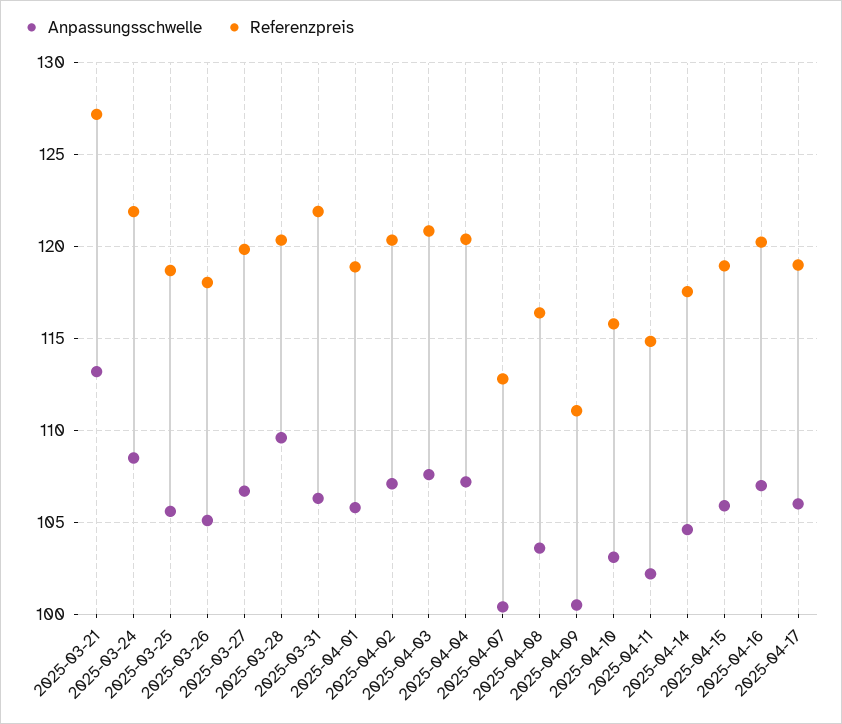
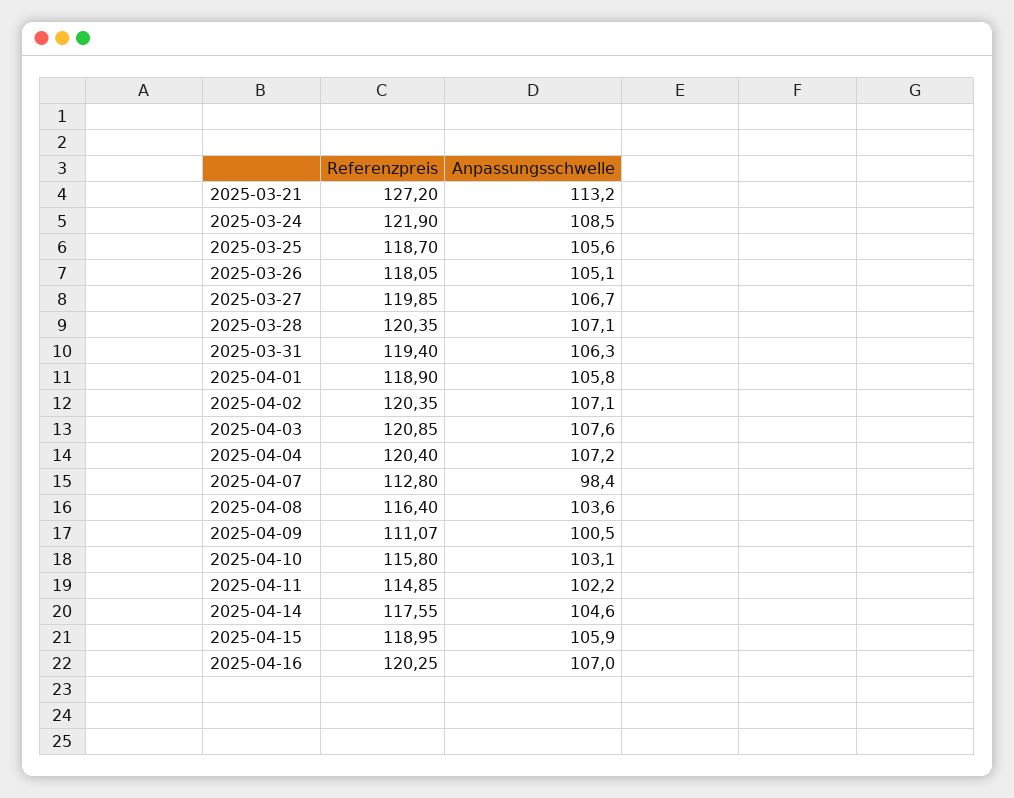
  {
    "Anpassungsschwelle": {
      "2025-03-21": 113.2,
      "2025-03-24": 108.5,
      "2025-03-25": 105.6,
      "2025-03-26": 105.1,
      "2025-03-27": 106.7,
-     "2025-03-28": 109.5,
+     "2025-03-28": 107.1,
      "2025-03-31": 106.3,
      "2025-04-01": 105.8,
      "2025-04-02": 107.1,
      "2025-04-03": 107.6,
      "2025-04-04": 107.2,
-     "2025-04-07": 100.5,
+     "2025-04-07": 98.4,
      "2025-04-08": 103.6,
      "2025-04-09": 100.5,
      "2025-04-10": 103.1,
      "2025-04-11": 102.2,
      "2025-04-14": 104.6,
      "2025-04-15": 105.9,
-     "2025-04-16": 107,
+     "2025-04-16": 107
-     "2025-04-17": 106
    },
    "Referenzpreis": {
      "2025-03-21": 127.2,
      "2025-03-24": 121.9,
      "2025-03-25": 118.7,
      "2025-03-26": 118.05,
      "2025-03-27": 119.85,
      "2025-03-28": 120.35,
-     "2025-03-31": 122,
+     "2025-03-31": 119.4,
      "2025-04-01": 118.9,
      "2025-04-02": 120.35,
      "2025-04-03": 120.85,
      "2025-04-04": 120.4,
      "2025-04-07": 112.8,
      "2025-04-08": 116.4,
      "2025-04-09": 111.07,
      "2025-04-10": 115.8,
      "2025-04-11": 114.85,
      "2025-04-14": 117.55,
      "2025-04-15": 118.95,
-     "2025-04-16": 120.25,
+     "2025-04-16": 120.25
-     "2025-04-17": 119
    }
  }

